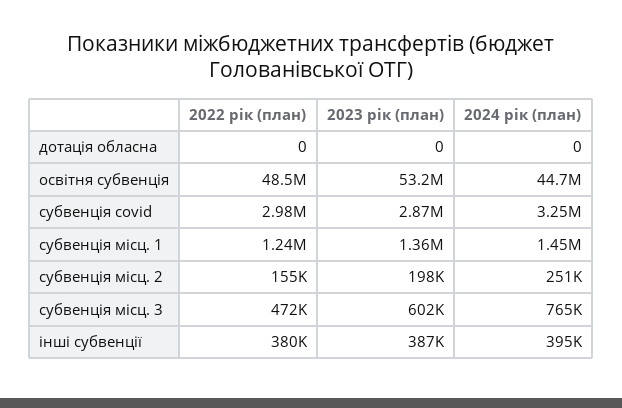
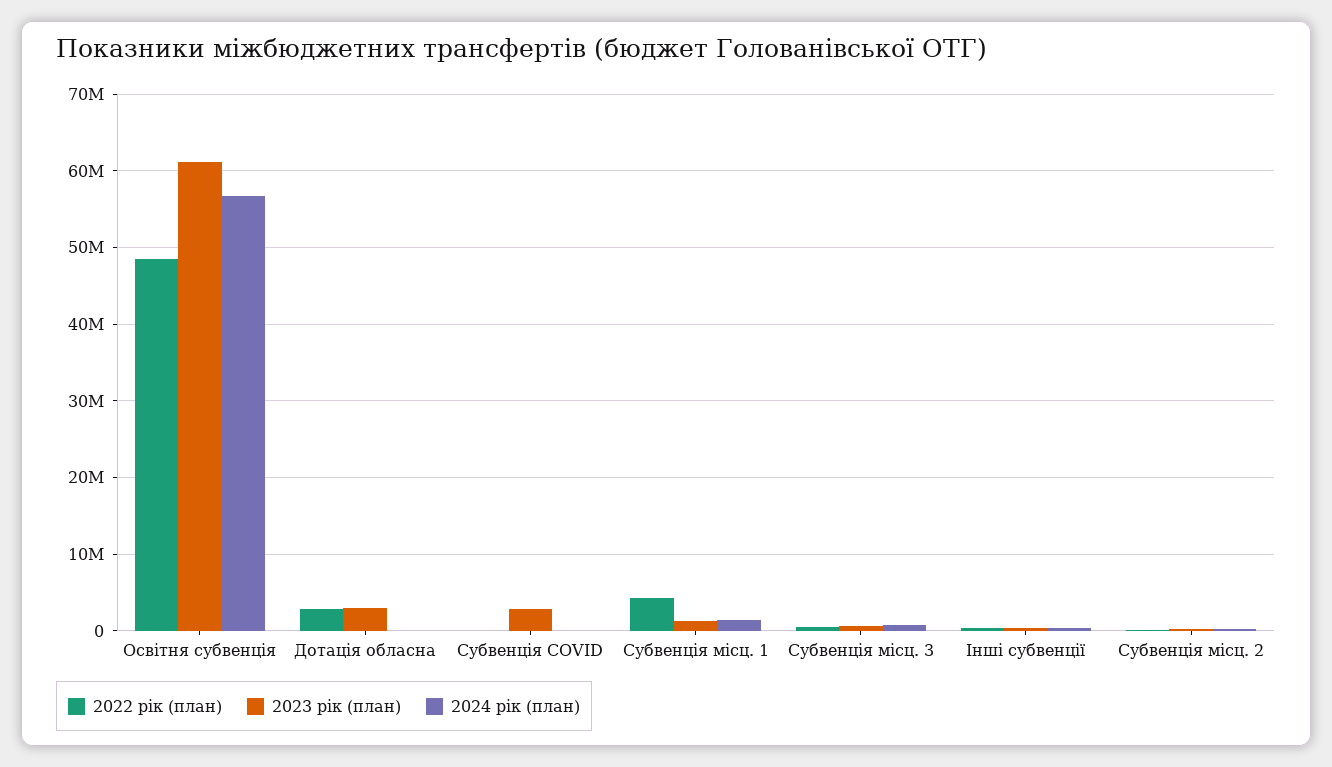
  {
    "2022 рік (план)": {
-     "дотація обласна": 0,
+     "дотація обласна": 3000000,
      "освітня субвенція": 48500000,
-     "субвенція covid": 2980000,
+     "субвенція covid": 0,
-     "субвенція місц. 1": 1240000,
+     "субвенція місц. 1": 4000000,
      "субвенція місц. 2": 155000,
      "субвенція місц. 3": 472000,
      "інші субвенції": 380000
    },
    "2023 рік (план)": {
-     "дотація обласна": 0,
+     "дотація обласна": 3000000,
-     "освітня субвенція": 53200000,
+     "освітня субвенція": 61000000,
      "субвенція covid": 2870000,
      "субвенція місц. 1": 1360000,
      "субвенція місц. 2": 198000,
      "субвенція місц. 3": 602000,
      "інші субвенції": 387000
    },
    "2024 рік (план)": {
      "дотація обласна": 0,
-     "освітня субвенція": 44700000,
+     "освітня субвенція": 57000000,
-     "субвенція covid": 3250000,
+     "субвенція covid": 0,
      "субвенція місц. 1": 1450000,
      "субвенція місц. 2": 251000,
      "субвенція місц. 3": 765000,
      "інші субвенції": 395000
    }
  }

